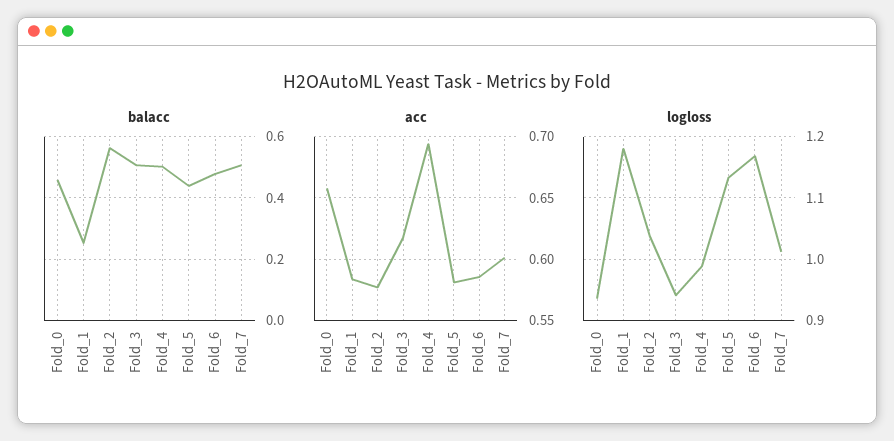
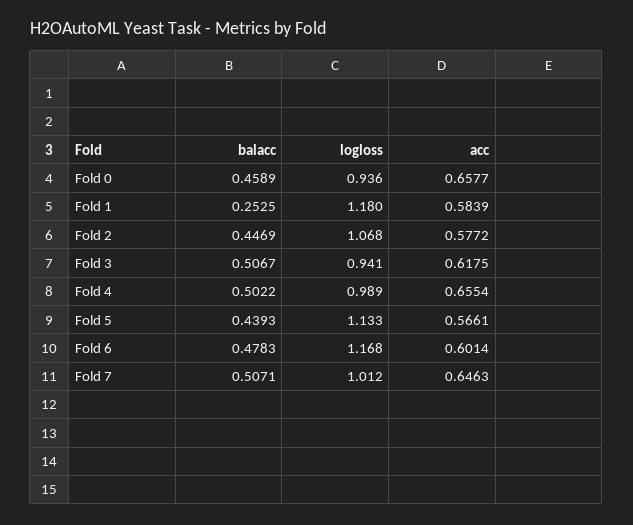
  {
    "balacc": {
      "Fold_0": 0.4589,
      "Fold_1": 0.2525,
-     "Fold_2": 0.56,
+     "Fold_2": 0.4469,
      "Fold_3": 0.5067,
      "Fold_4": 0.5022,
      "Fold_5": 0.4393,
      "Fold_6": 0.4783,
      "Fold_7": 0.5071
    },
    "acc": {
      "Fold_0": 0.6577,
      "Fold_1": 0.5839,
      "Fold_2": 0.5772,
      "Fold_3": 0.6175,
-     "Fold_4": 0.695,
+     "Fold_4": 0.6554,
-     "Fold_5": 0.58,
+     "Fold_5": 0.5661,
-     "Fold_6": 0.585,
+     "Fold_6": 0.6014,
-     "Fold_7": 0.6
+     "Fold_7": 0.6463
    },
    "logloss": {
      "Fold_0": 0.936,
      "Fold_1": 1.18,
-     "Fold_2": 1.04,
+     "Fold_2": 1.068,
      "Fold_3": 0.941,
      "Fold_4": 0.989,
      "Fold_5": 1.133,
      "Fold_6": 1.168,
      "Fold_7": 1.012
    }
  }

